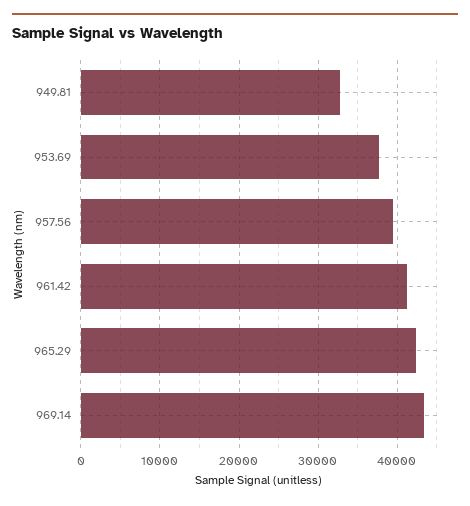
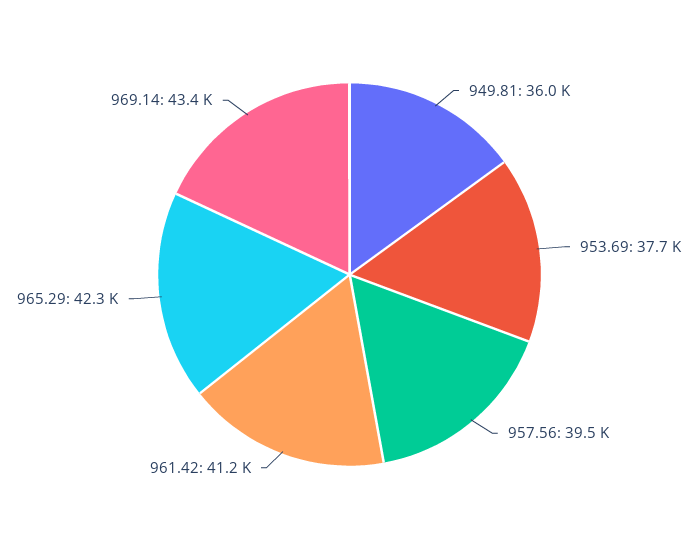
  {
-   "949.81": 33000,
+   "949.81": 36000,
    "953.69": 37700,
    "957.56": 39500,
    "961.42": 41200,
    "965.29": 42300,
    "969.14": 43400
  }

